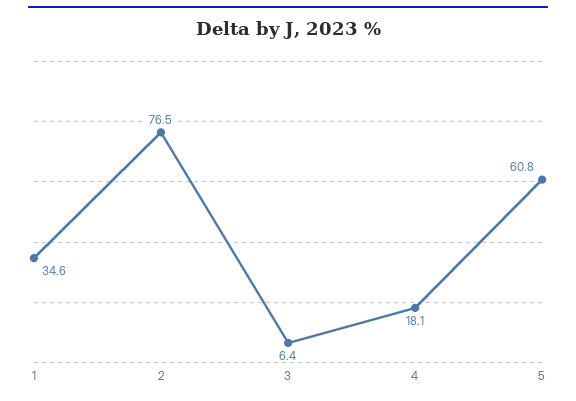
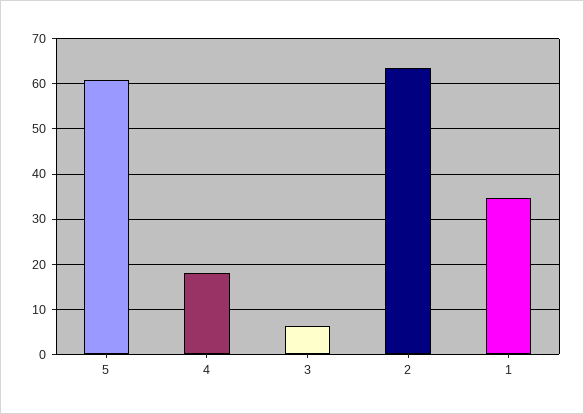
  {
    "1": 34.6,
-   "2": 76.5,
+   "2": 64,
    "3": 6.4,
    "4": 18.1,
    "5": 60.8
  }

